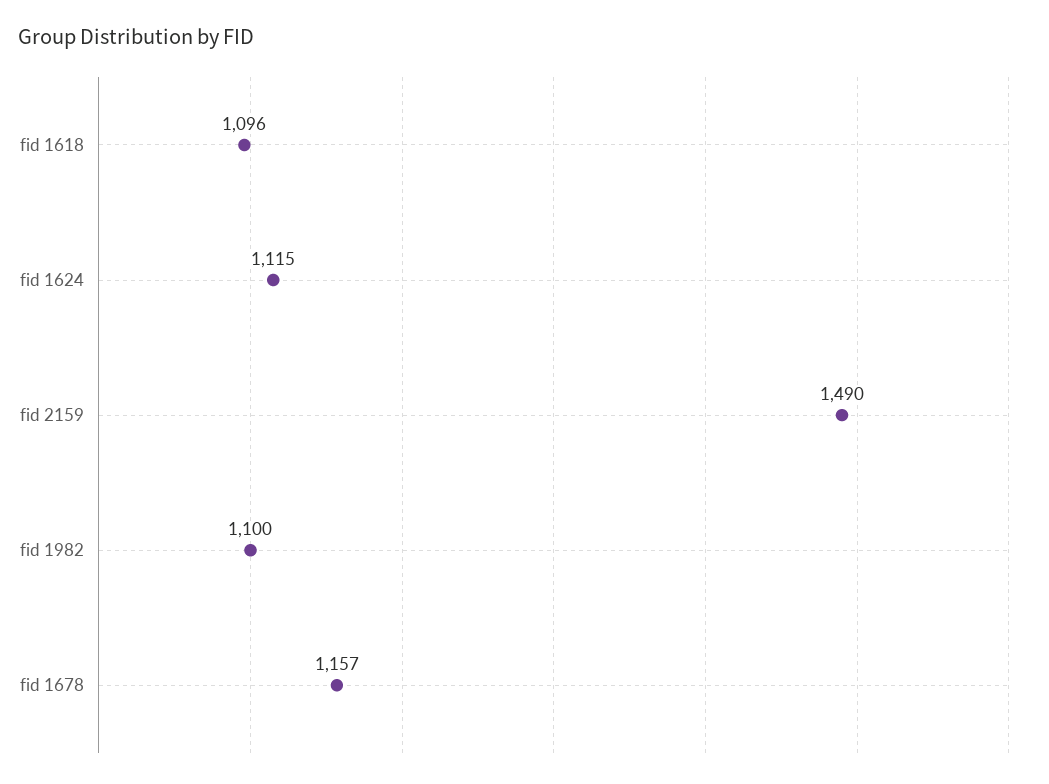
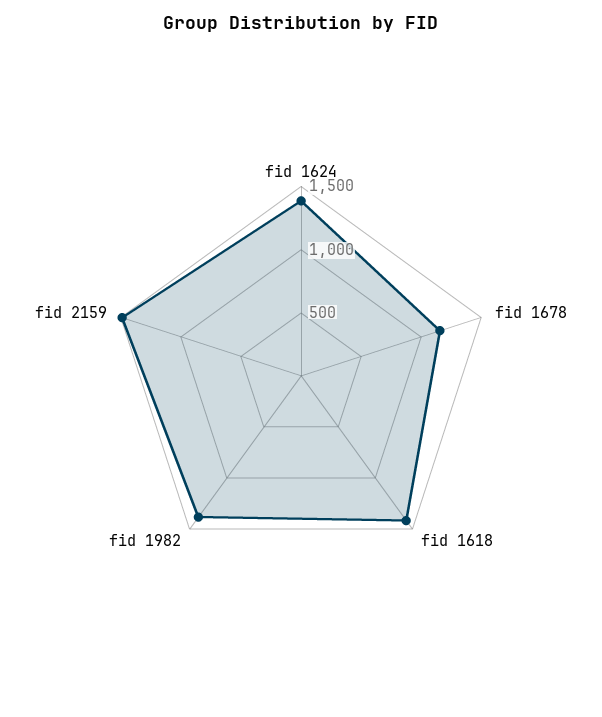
  {
-   "fid 1618": 1096,
+   "fid 1618": 1400,
-   "fid 1624": 1115,
+   "fid 1624": 1400,
    "fid 2159": 1490,
-   "fid 1982": 1100,
+   "fid 1982": 1400,
    "fid 1678": 1157
  }

